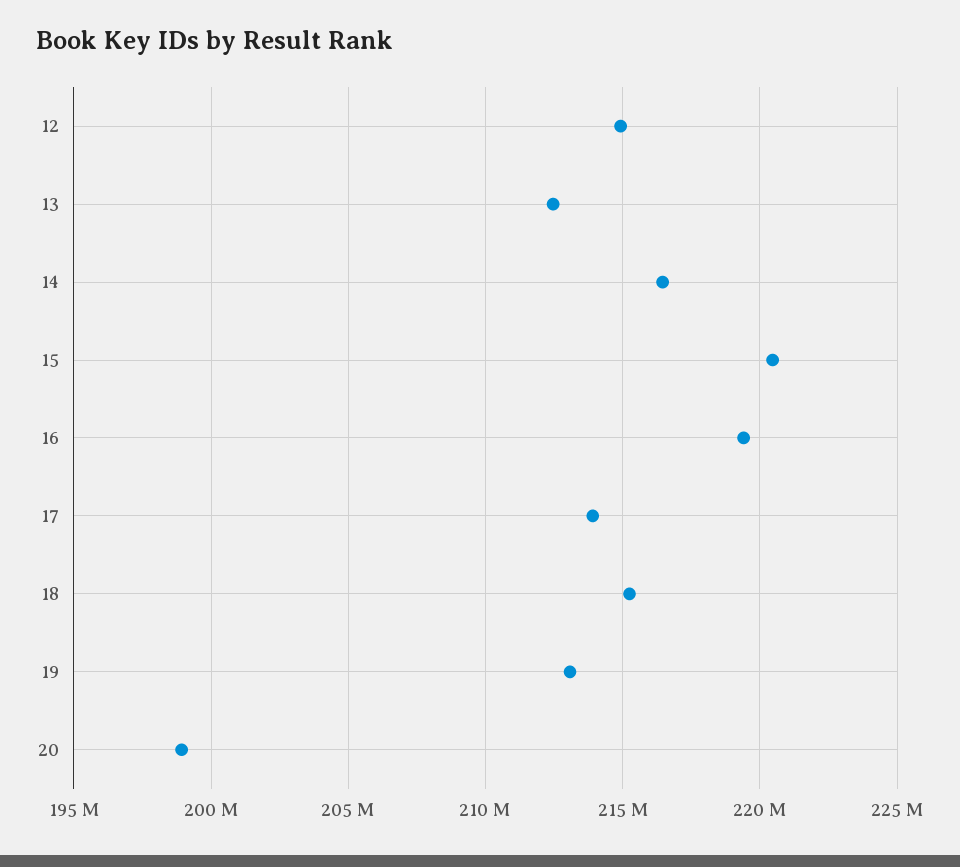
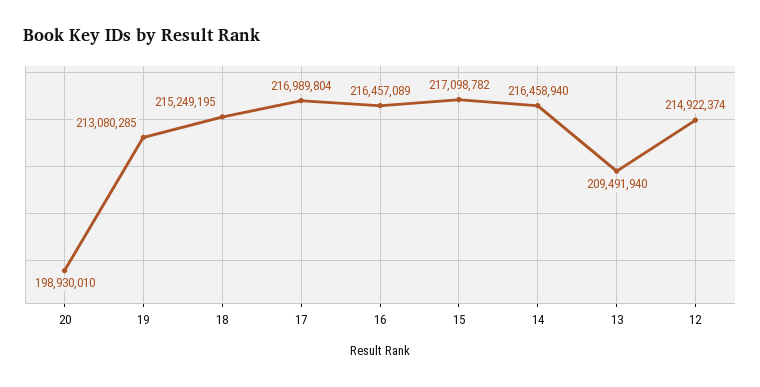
  {
    "12": 214922374,
-   "13": 212500000,
+   "13": 209491940,
    "14": 216458940,
-   "15": 220500000,
+   "15": 217098782,
-   "16": 219500000,
+   "16": 216457089,
-   "17": 214000000,
+   "17": 216989804,
    "18": 215249195,
    "19": 213080285,
    "20": 198930010
  }

